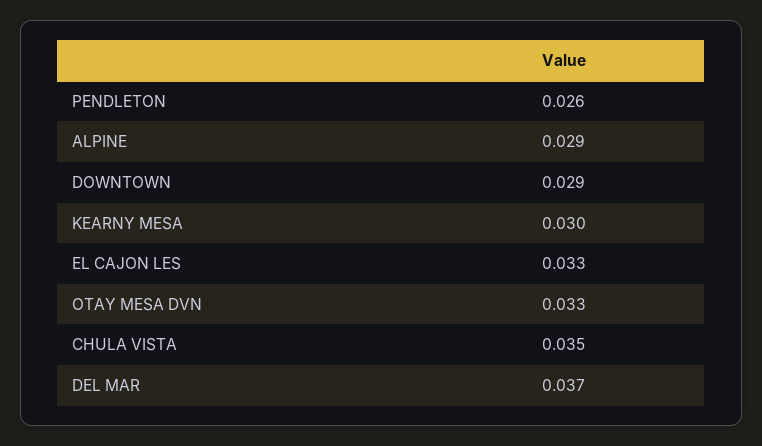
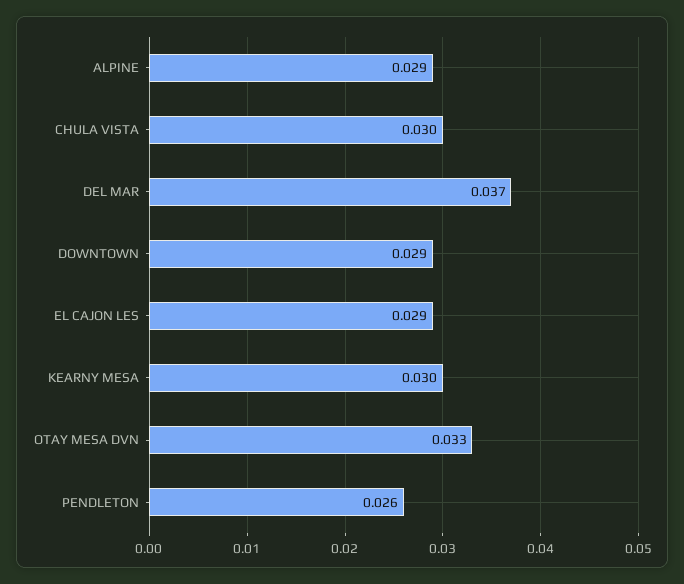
  {
    "PENDLETON": 0.026,
    "ALPINE": 0.029,
    "DOWNTOWN": 0.029,
    "KEARNY MESA": 0.03,
-   "EL CAJON LES": 0.033,
+   "EL CAJON LES": 0.029,
    "OTAY MESA DVN": 0.033,
-   "CHULA VISTA": 0.035,
+   "CHULA VISTA": 0.03,
    "DEL MAR": 0.037
  }

